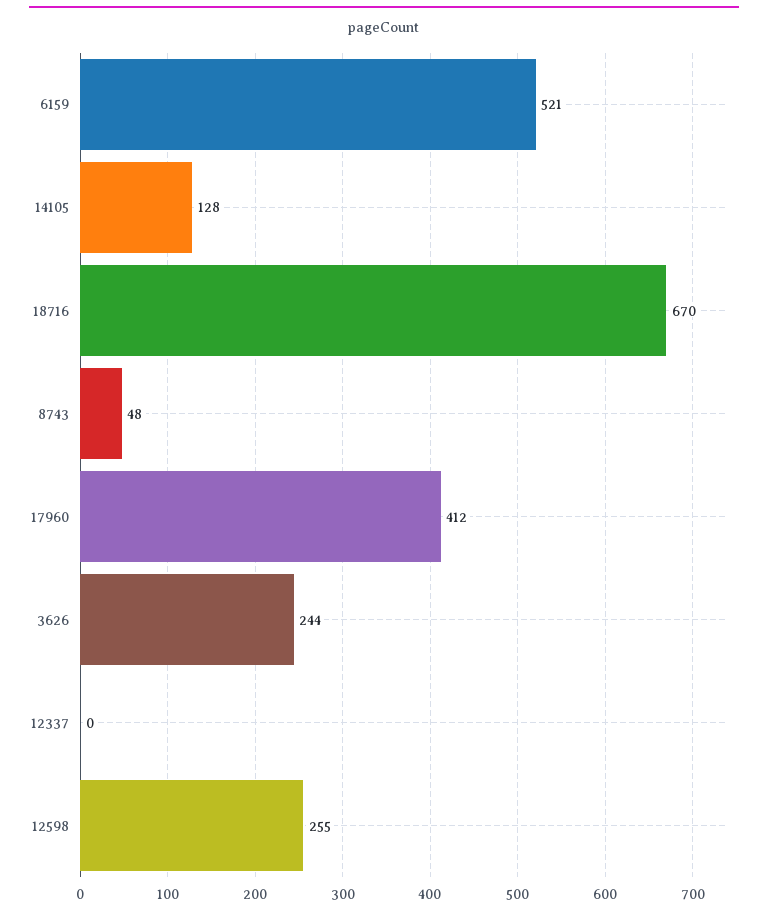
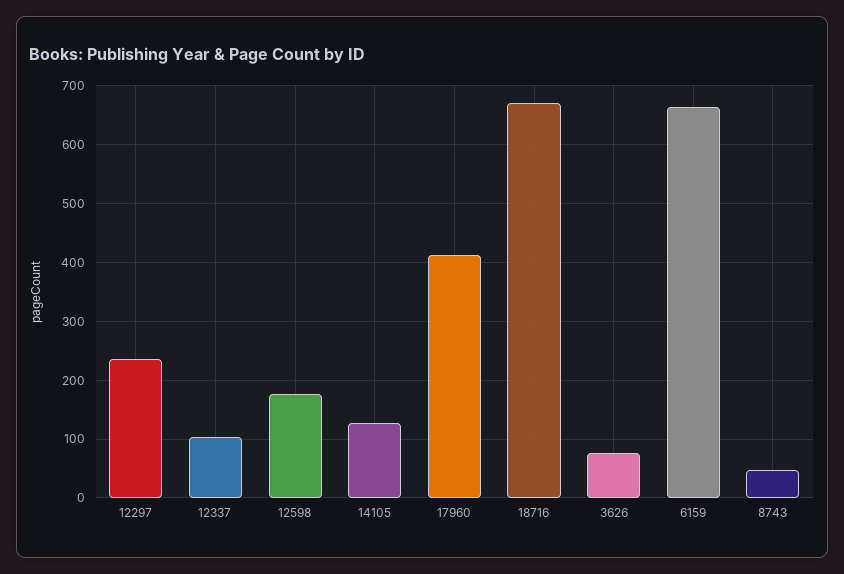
  {
-   "6159": 521,
+   "6159": 660,
    "14105": 128,
    "18716": 670,
    "8743": 48,
    "17960": 412,
-   "3626": 244,
+   "3626": 80,
-   "12337": 0,
+   "12337": 100,
-   "12598": 255
+   "12598": 180,
+   "12297": 240
  }

